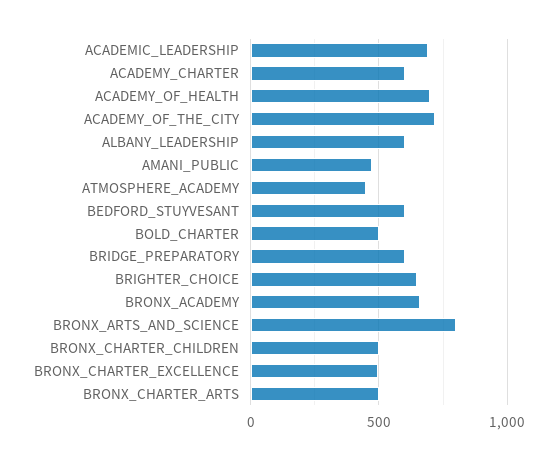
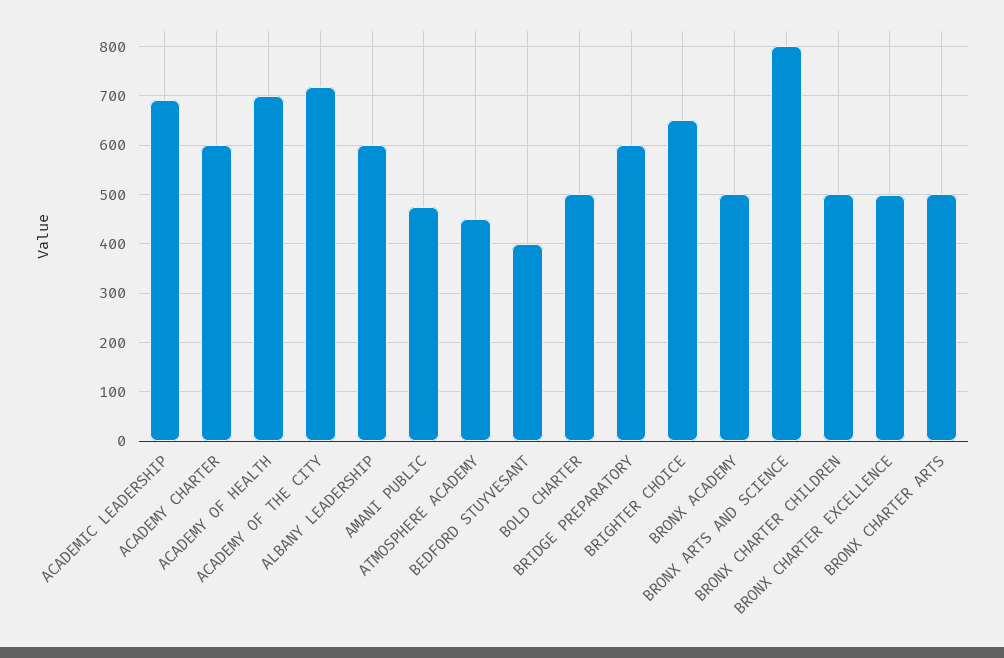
  {
    "ACADEMIC_LEADERSHIP": 700,
    "ACADEMY_CHARTER": 600,
    "ACADEMY_OF_HEALTH": 700,
    "ACADEMY_OF_THE_CITY": 720,
    "ALBANY_LEADERSHIP": 600,
    "AMANI_PUBLIC": 480,
    "ATMOSPHERE_ACADEMY": 460,
-   "BEDFORD_STUYVESANT": 600,
+   "BEDFORD_STUYVESANT": 400,
    "BOLD_CHARTER": 500,
    "BRIDGE_PREPARATORY": 600,
    "BRIGHTER_CHOICE": 660,
-   "BRONX_ACADEMY": 650,
+   "BRONX_ACADEMY": 500,
    "BRONX_ARTS_AND_SCIENCE": 800,
    "BRONX_CHARTER_CHILDREN": 500,
    "BRONX_CHARTER_EXCELLENCE": 500,
    "BRONX_CHARTER_ARTS": 500
  }

